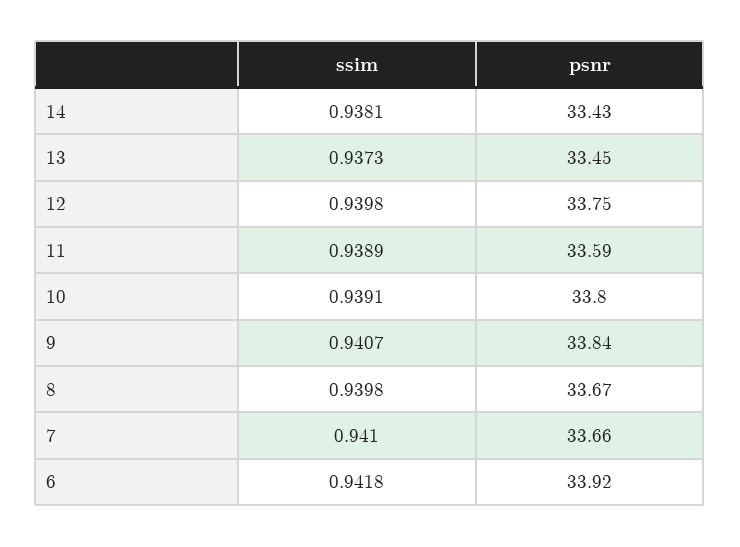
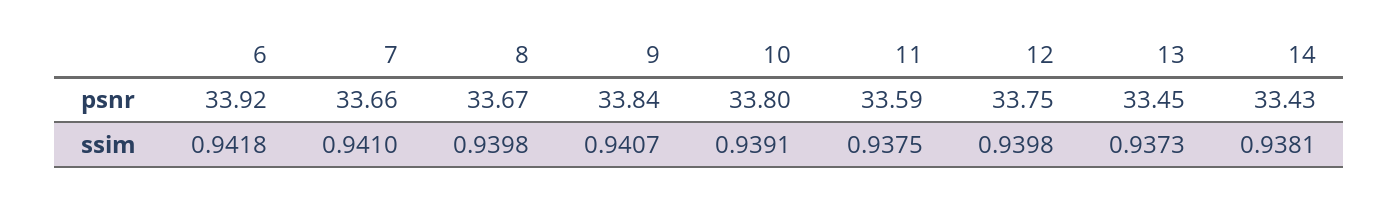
  {
    "ssim": {
      "14": 0.9381,
      "13": 0.9373,
      "12": 0.9398,
-     "11": 0.9389,
+     "11": 0.9375,
      "10": 0.9391,
      "9": 0.9407,
      "8": 0.9398,
      "7": 0.941,
      "6": 0.9418
    },
    "psnr": {
      "14": 33.43,
      "13": 33.45,
      "12": 33.75,
      "11": 33.59,
      "10": 33.8,
      "9": 33.84,
      "8": 33.67,
      "7": 33.66,
      "6": 33.92
    }
  }

